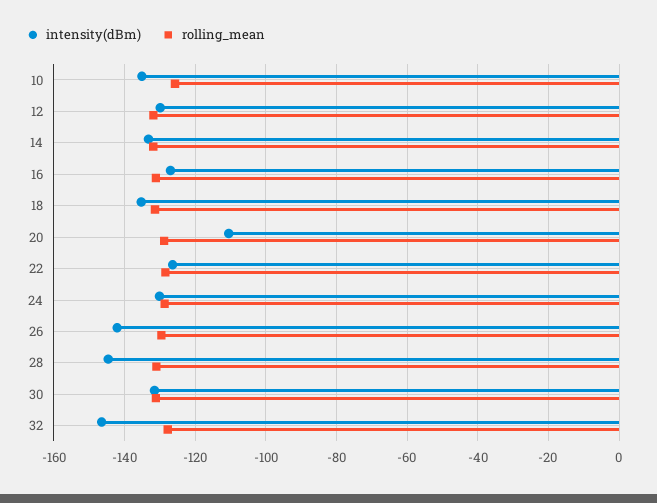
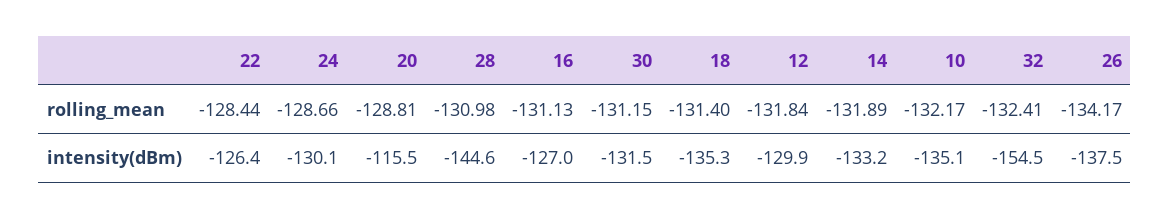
  {
    "intensity(dBm)": {
      "10": -135.1,
      "12": -129.9,
      "14": -133.2,
      "16": -127,
      "18": -135.3,
-     "20": -110,
+     "20": -115.5,
      "22": -126.4,
      "24": -130.1,
-     "26": -142,
+     "26": -137.5,
      "28": -144.6,
      "30": -131.5,
-     "32": -146
+     "32": -154.5
    },
    "rolling_mean": {
-     "10": -126,
+     "10": -132.17,
      "12": -131.84,
      "14": -131.89,
      "16": -131.13,
      "18": -131.4,
      "20": -128.81,
      "22": -128.44,
      "24": -128.66,
-     "26": -130,
+     "26": -134.17,
      "28": -130.98,
      "30": -131.15,
-     "32": -128
+     "32": -132.41
    }
  }

